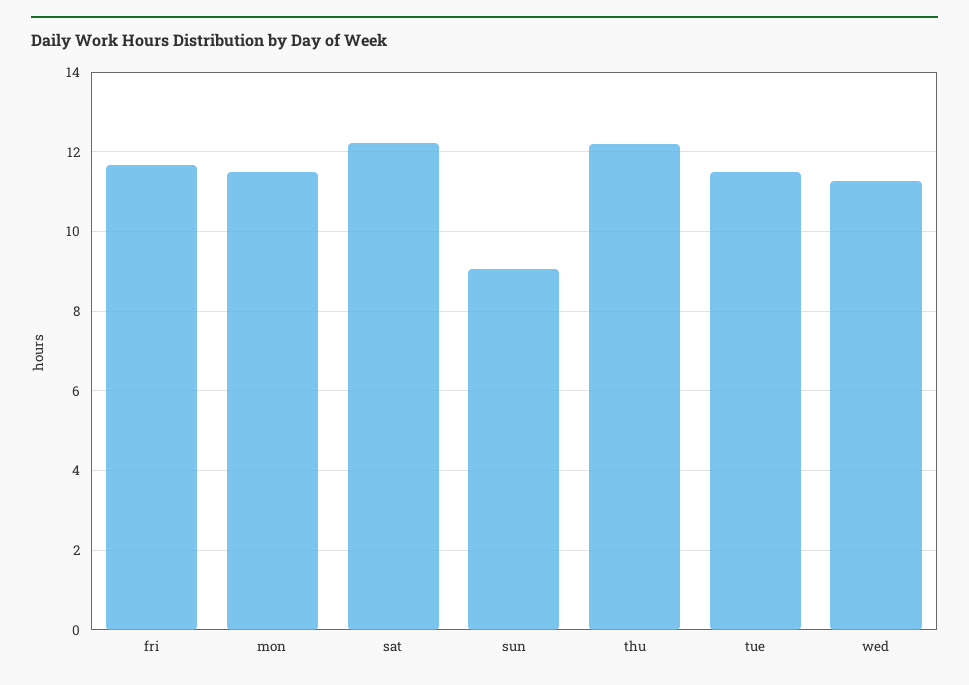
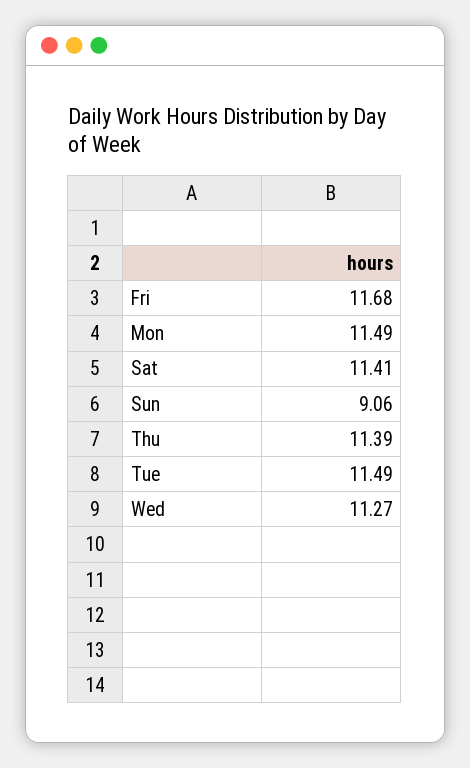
  {
    "fri": 11.68,
    "mon": 11.49,
-   "sat": 12.2,
+   "sat": 11.41,
    "sun": 9.06,
-   "thu": 12.2,
+   "thu": 11.39,
    "tue": 11.49,
    "wed": 11.27
  }

